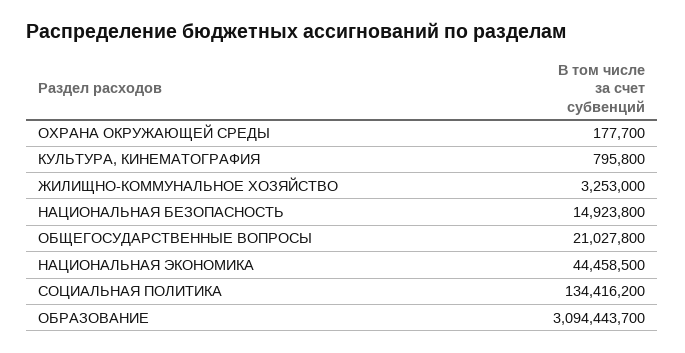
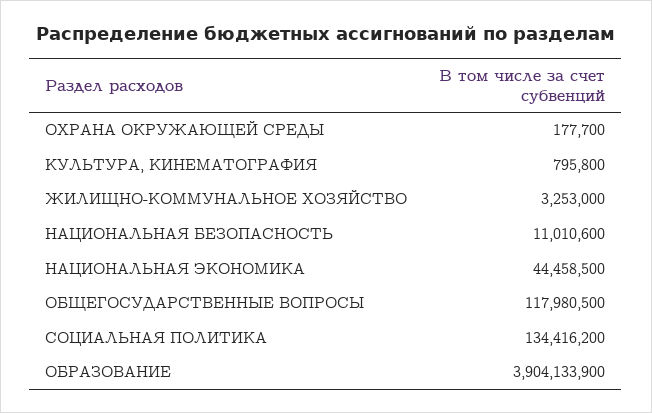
  {
    "ОХРАНА ОКРУЖАЮЩЕЙ СРЕДЫ": 177700,
    "КУЛЬТУРА, КИНЕМАТОГРАФИЯ": 795800,
    "ЖИЛИЩНО-КОММУНАЛЬНОЕ ХОЗЯЙСТВО": 3253000,
-   "НАЦИОНАЛЬНАЯ БЕЗОПАСНОСТЬ": 14923800,
+   "НАЦИОНАЛЬНАЯ БЕЗОПАСНОСТЬ": 11010600,
-   "ОБЩЕГОСУДАРСТВЕННЫЕ ВОПРОСЫ": 21027800,
+   "ОБЩЕГОСУДАРСТВЕННЫЕ ВОПРОСЫ": 117980500,
    "НАЦИОНАЛЬНАЯ ЭКОНОМИКА": 44458500,
    "СОЦИАЛЬНАЯ ПОЛИТИКА": 134416200,
-   "ОБРАЗОВАНИЕ": 3094443700
+   "ОБРАЗОВАНИЕ": 3904133900
  }

